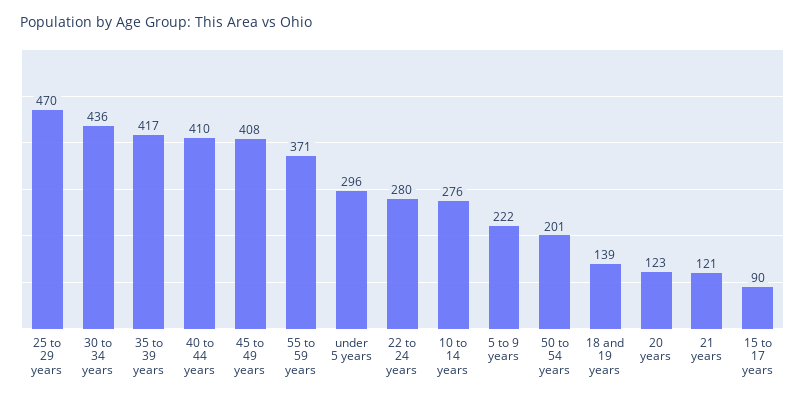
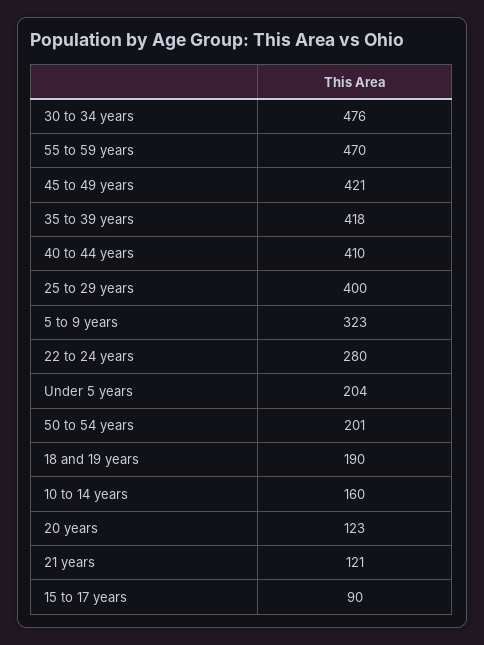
  {
-   "25 to 29 years": 470,
+   "25 to 29 years": 400,
-   "30 to 34 years": 436,
+   "30 to 34 years": 476,
-   "35 to 39 years": 417,
+   "35 to 39 years": 418,
    "40 to 44 years": 410,
-   "45 to 49 years": 408,
+   "45 to 49 years": 421,
-   "55 to 59 years": 371,
+   "55 to 59 years": 470,
-   "under 5 years": 296,
+   "under 5 years": 204,
    "22 to 24 years": 280,
-   "10 to 14 years": 276,
+   "10 to 14 years": 160,
-   "5 to 9 years": 222,
+   "5 to 9 years": 323,
    "50 to 54 years": 201,
-   "18 and 19 years": 139,
+   "18 and 19 years": 190,
    "20 years": 123,
    "21 years": 121,
    "15 to 17 years": 90
  }

